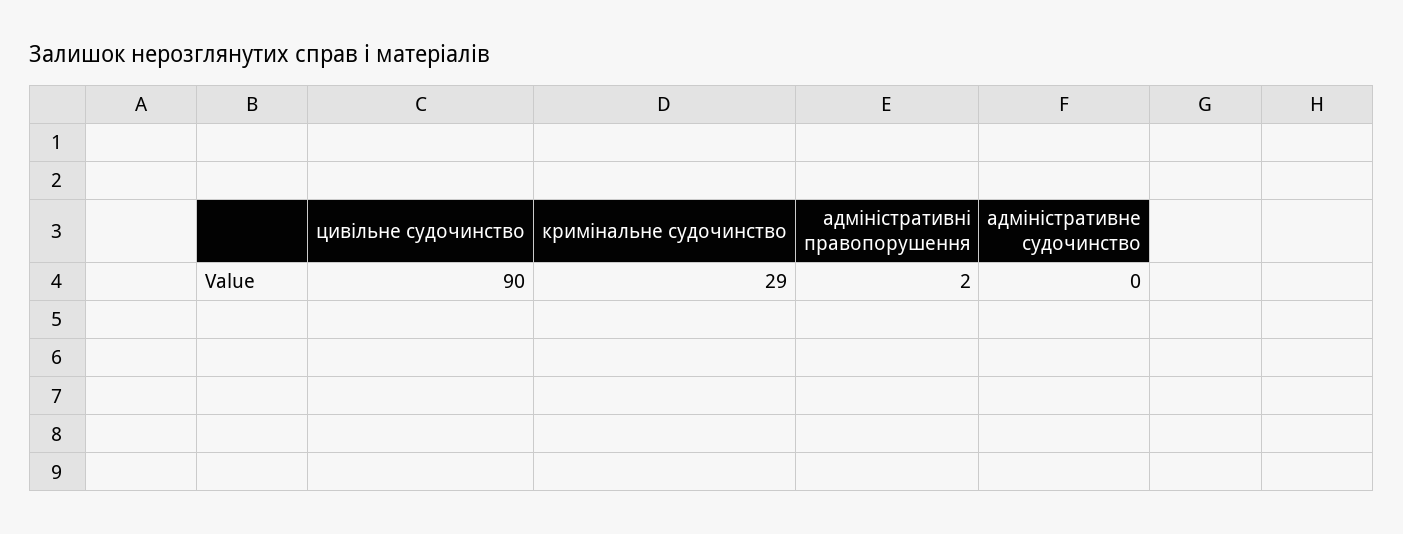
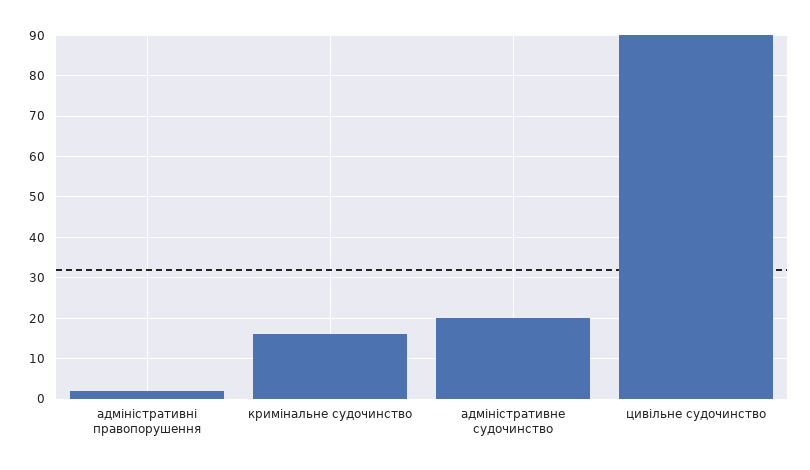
  {
    "цивільне судочинство": 90,
-   "кримінальне судочинство": 29,
+   "кримінальне судочинство": 15,
    "адміністративні правопорушення": 2,
-   "адміністративне судочинство": 0
+   "адміністративне судочинство": 20
  }

